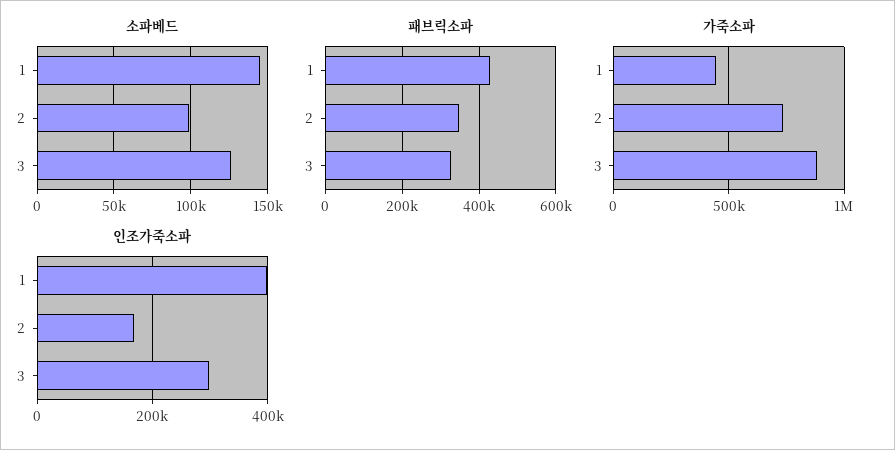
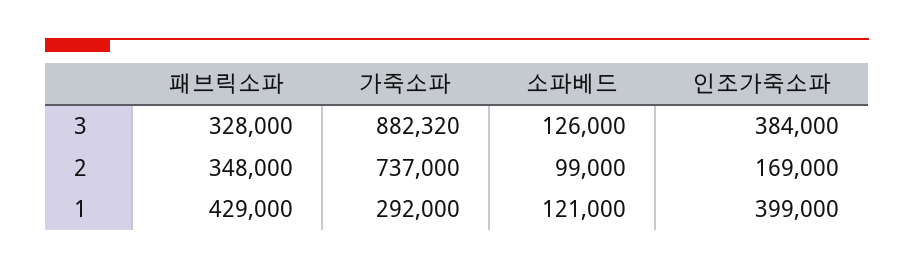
  {
    "소파베드": {
-     "1": 145000,
+     "1": 121000,
      "2": 99000,
      "3": 126000
    },
    "패브릭소파": {
      "1": 429000,
      "2": 348000,
      "3": 328000
    },
    "가죽소파": {
-     "1": 450000,
+     "1": 292000,
      "2": 737000,
      "3": 882320
    },
    "인조가죽소파": {
      "1": 399000,
      "2": 169000,
-     "3": 300000
+     "3": 384000
    }
  }

